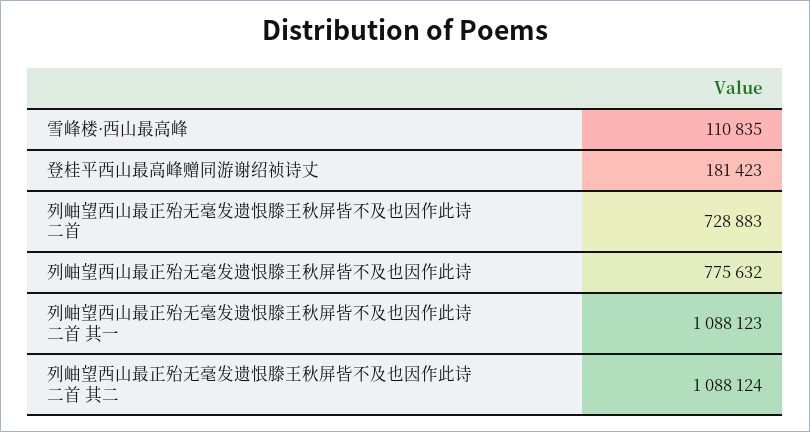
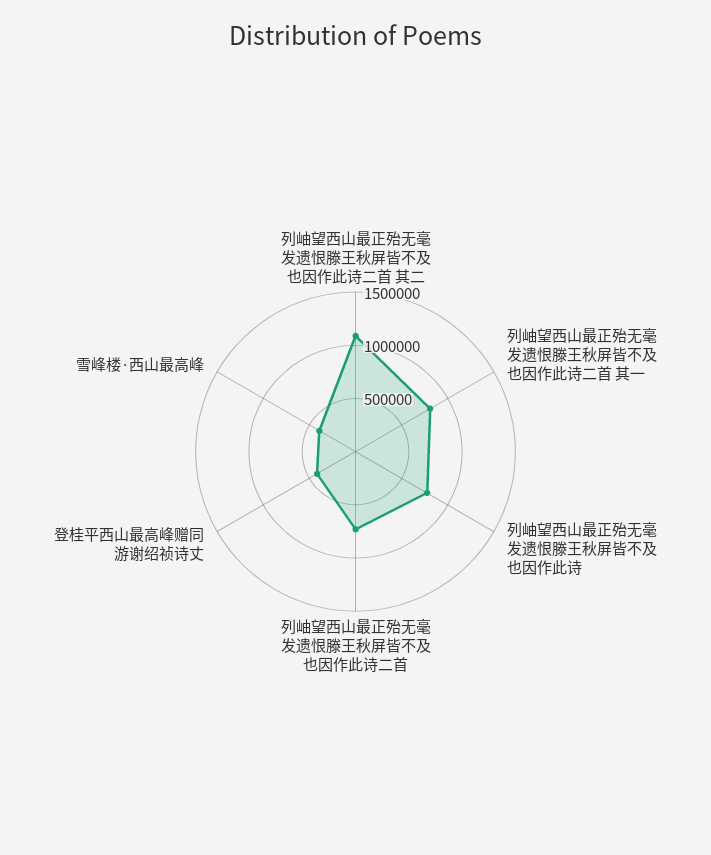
  {
-   "雪峰楼·西山最高峰": 110835,
+   "雪峰楼·西山最高峰": 400000,
-   "登桂平西山最高峰赠同游谢绍祯诗丈": 181423,
+   "登桂平西山最高峰赠同游谢绍祯诗丈": 400000,
    "列岫望西山最正殆无毫发遗恨滕王秋屏皆不及也因作此诗二首": 728883,
    "列岫望西山最正殆无毫发遗恨滕王秋屏皆不及也因作此诗": 775632,
-   "列岫望西山最正殆无毫发遗恨滕王秋屏皆不及也因作此诗二首 其一": 1088123,
+   "列岫望西山最正殆无毫发遗恨滕王秋屏皆不及也因作此诗二首 其一": 800000,
    "列岫望西山最正殆无毫发遗恨滕王秋屏皆不及也因作此诗二首 其二": 1088124
  }

